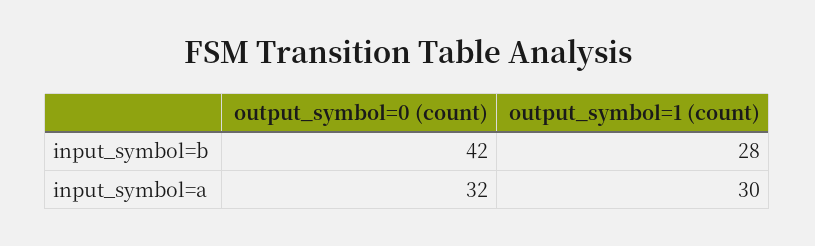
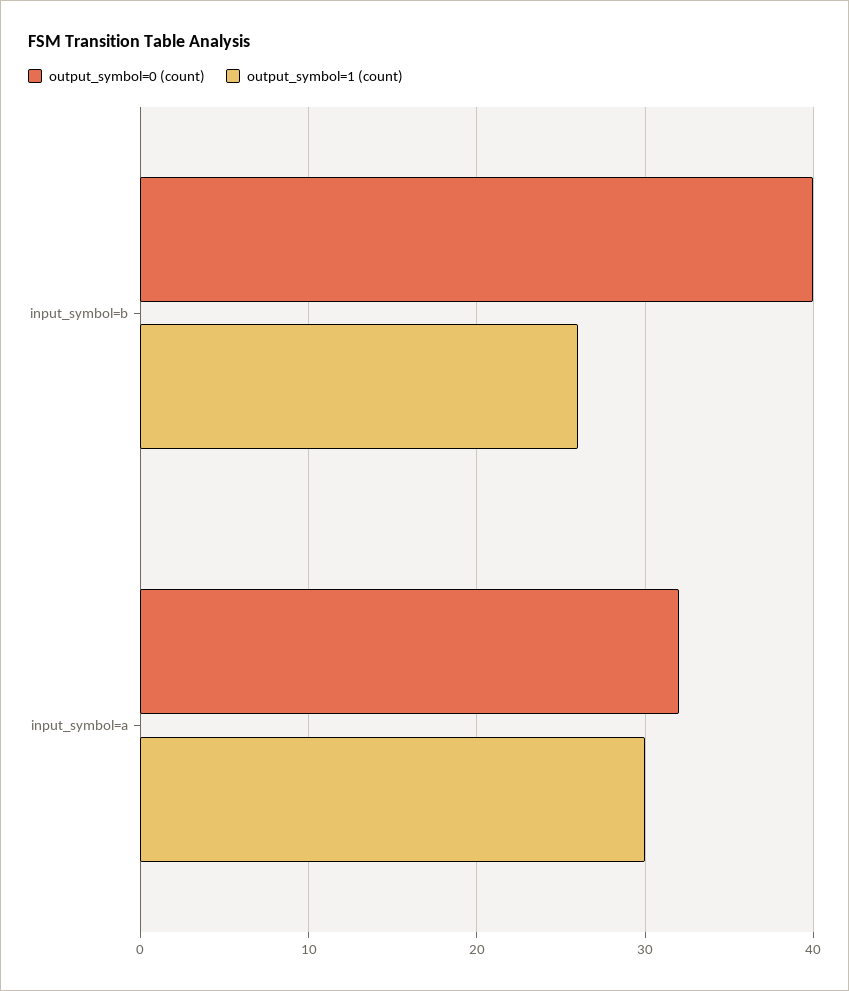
  {
    "output_symbol=0 (count)": {
-     "input_symbol=b": 42,
+     "input_symbol=b": 40,
      "input_symbol=a": 32
    },
    "output_symbol=1 (count)": {
-     "input_symbol=b": 28,
+     "input_symbol=b": 26,
      "input_symbol=a": 30
    }
  }

